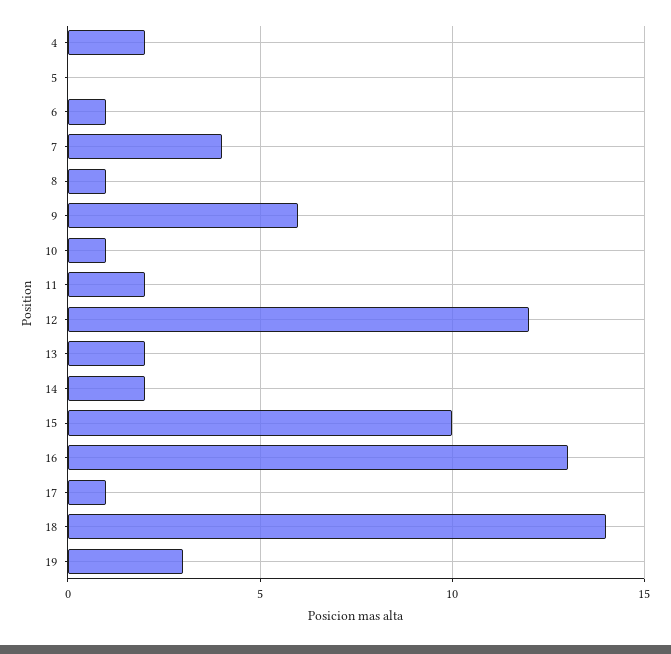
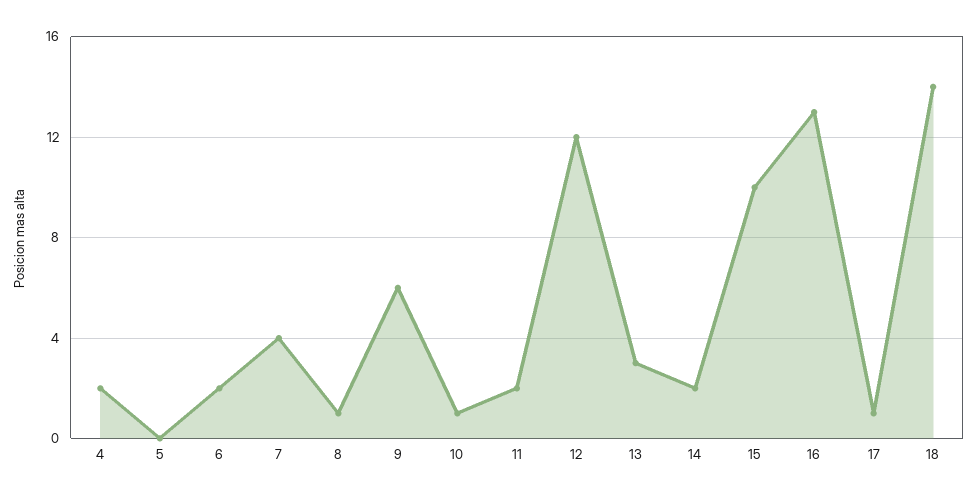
  {
    "4": 2,
    "5": 0,
-   "6": 1,
+   "6": 2,
    "7": 4,
    "8": 1,
    "9": 6,
    "10": 1,
    "11": 2,
    "12": 12,
-   "13": 2,
+   "13": 3,
    "14": 2,
    "15": 10,
    "16": 13,
    "17": 1,
-   "18": 14,
+   "18": 14
-   "19": 3
  }

